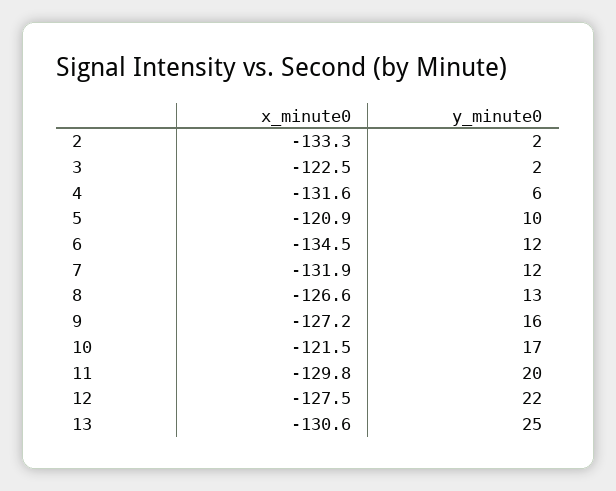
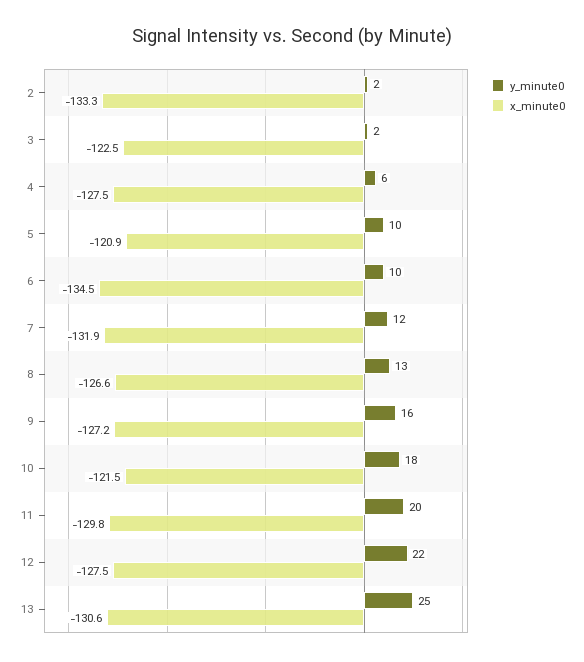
  {
    "x_minute0": {
      "2": -133.3,
      "3": -122.5,
-     "4": -131.6,
+     "4": -127.5,
      "5": -120.9,
      "6": -134.5,
      "7": -131.9,
      "8": -126.6,
      "9": -127.2,
      "10": -121.5,
      "11": -129.8,
      "12": -127.5,
      "13": -130.6
    },
    "y_minute0": {
      "2": 2,
      "3": 2,
      "4": 6,
      "5": 10,
-     "6": 12,
+     "6": 10,
      "7": 12,
      "8": 13,
      "9": 16,
-     "10": 17,
+     "10": 18,
      "11": 20,
      "12": 22,
      "13": 25
    }
  }

